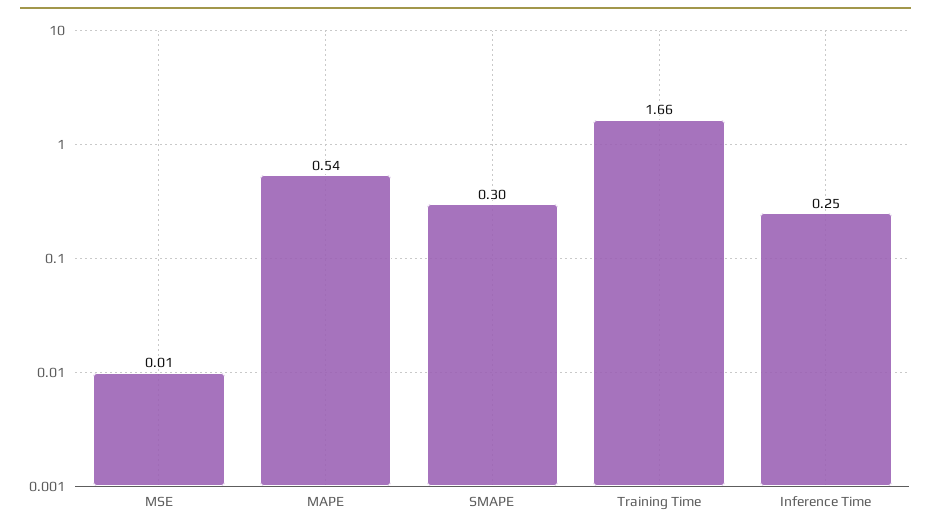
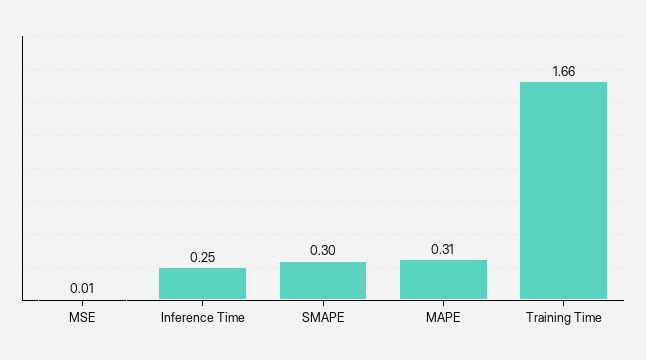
  {
    "MSE": 0.01,
-   "MAPE": 0.54,
+   "MAPE": 0.31,
    "SMAPE": 0.3,
    "Training Time": 1.66,
    "Inference Time": 0.25
  }

